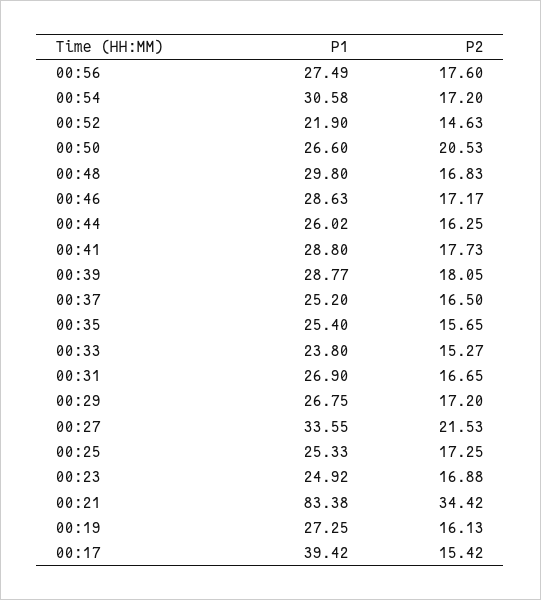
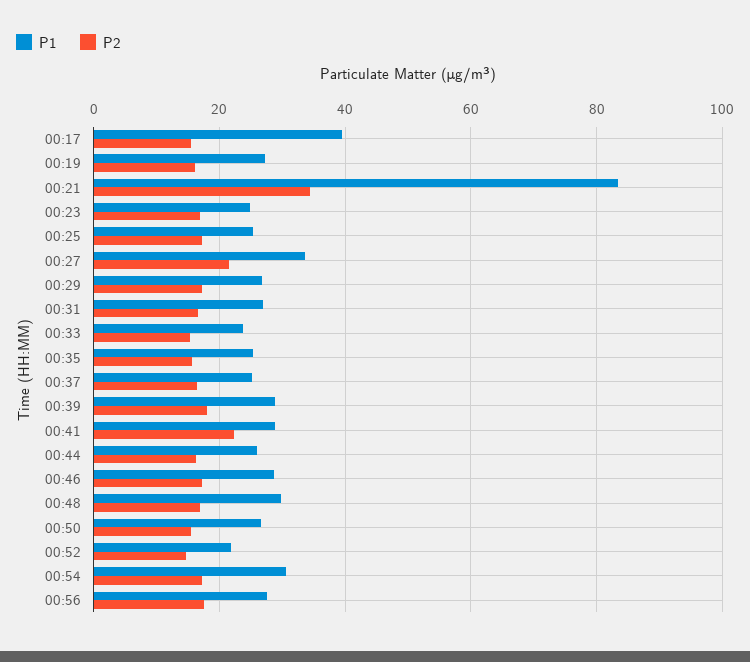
  {
    "P1": {
      "00:56": 27.49,
      "00:54": 30.58,
      "00:52": 21.9,
      "00:50": 26.6,
      "00:48": 29.8,
      "00:46": 28.63,
      "00:44": 26.02,
      "00:41": 28.8,
      "00:39": 28.77,
      "00:37": 25.2,
      "00:35": 25.4,
      "00:33": 23.8,
      "00:31": 26.9,
      "00:29": 26.75,
      "00:27": 33.55,
      "00:25": 25.33,
      "00:23": 24.92,
      "00:21": 83.38,
      "00:19": 27.25,
      "00:17": 39.42
    },
    "P2": {
      "00:56": 17.6,
      "00:54": 17.2,
      "00:52": 14.63,
-     "00:50": 20.53,
+     "00:50": 16,
      "00:48": 16.83,
      "00:46": 17.17,
      "00:44": 16.25,
-     "00:41": 17.73,
+     "00:41": 22,
      "00:39": 18.05,
      "00:37": 16.5,
      "00:35": 15.65,
      "00:33": 15.27,
      "00:31": 16.65,
      "00:29": 17.2,
      "00:27": 21.53,
      "00:25": 17.25,
      "00:23": 16.88,
      "00:21": 34.42,
      "00:19": 16.13,
      "00:17": 15.42
    }
  }

